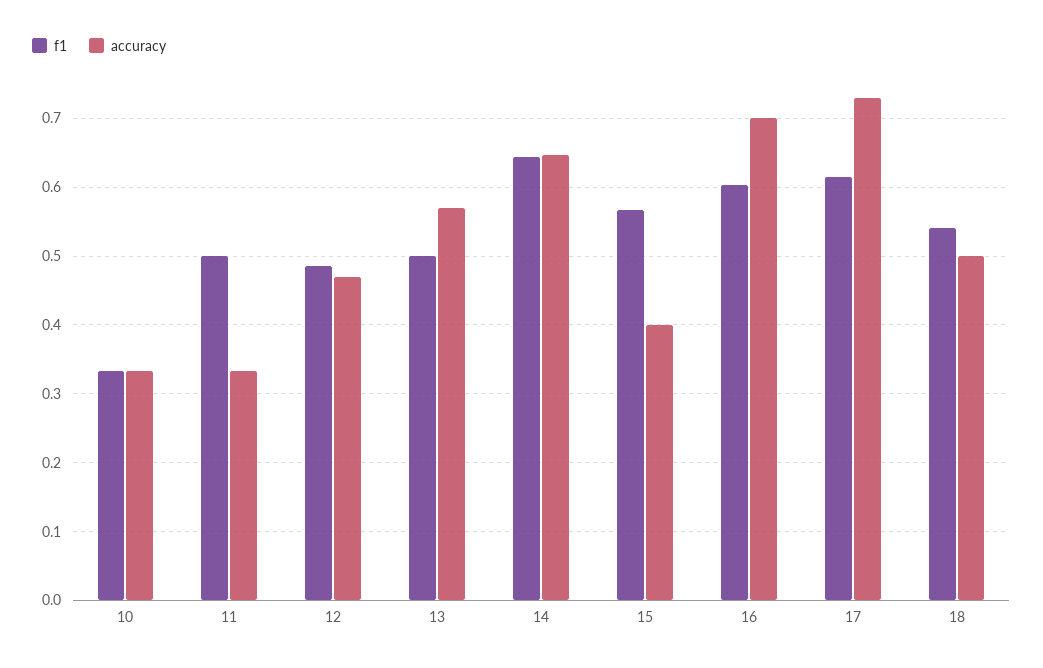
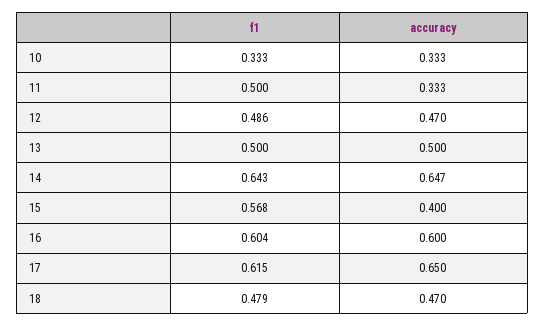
  {
    "f1": {
      "10": 0.333,
      "11": 0.5,
      "12": 0.486,
      "13": 0.5,
      "14": 0.643,
      "15": 0.568,
      "16": 0.604,
      "17": 0.615,
-     "18": 0.54
+     "18": 0.479
    },
    "accuracy": {
      "10": 0.333,
      "11": 0.333,
      "12": 0.47,
-     "13": 0.57,
+     "13": 0.5,
      "14": 0.647,
      "15": 0.4,
-     "16": 0.7,
+     "16": 0.6,
-     "17": 0.73,
+     "17": 0.65,
-     "18": 0.5
+     "18": 0.47
    }
  }

